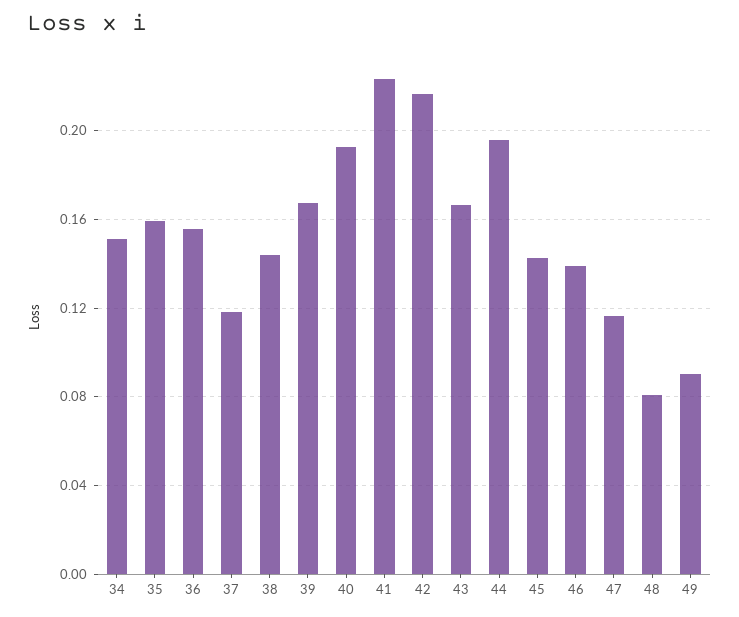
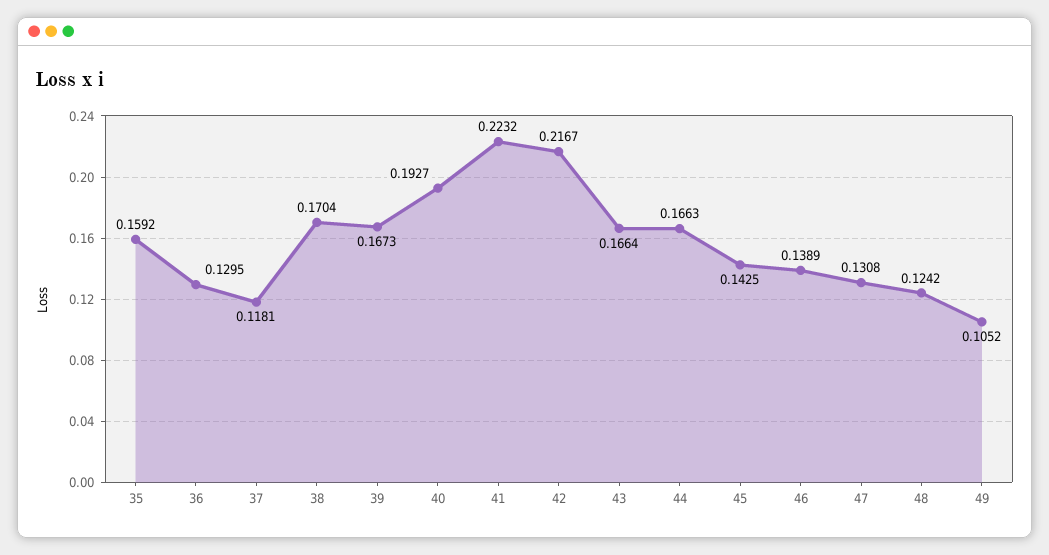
  {
-   "34": 0.15,
    "35": 0.1592,
-   "36": 0.155,
+   "36": 0.1295,
    "37": 0.1181,
-   "38": 0.145,
+   "38": 0.1704,
    "39": 0.1673,
    "40": 0.1927,
    "41": 0.2232,
    "42": 0.2167,
    "43": 0.1664,
-   "44": 0.195,
+   "44": 0.1663,
    "45": 0.1425,
    "46": 0.1389,
-   "47": 0.115,
+   "47": 0.1308,
-   "48": 0.08,
+   "48": 0.1242,
-   "49": 0.09
+   "49": 0.1052
  }

